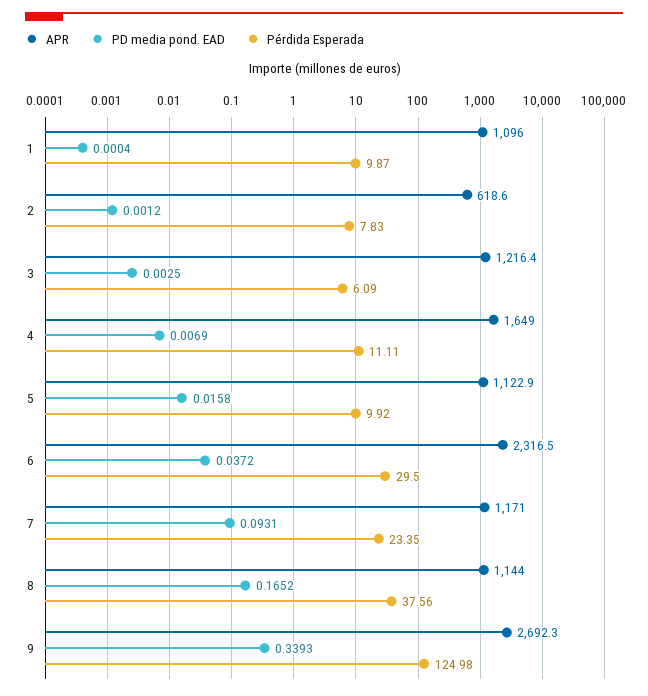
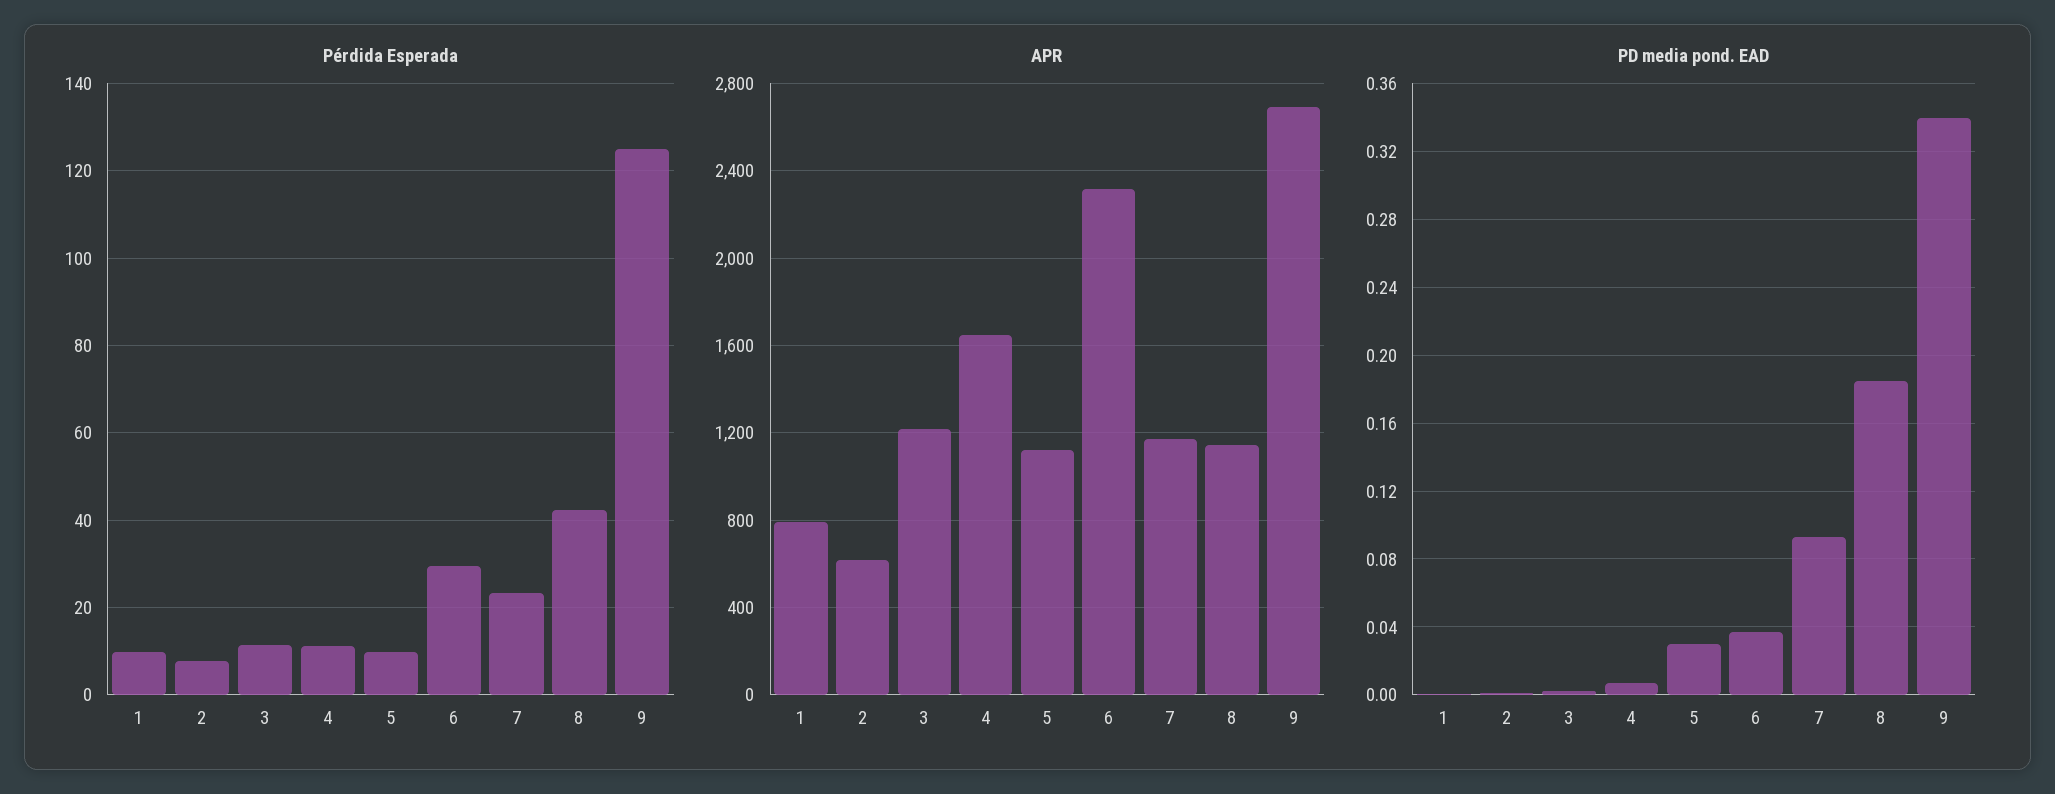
  {
    "APR": {
-     "1": 1096,
+     "1": 800,
      "2": 618.6,
      "3": 1216.4,
      "4": 1649,
      "5": 1122.9,
      "6": 2316.5,
      "7": 1171,
      "8": 1144,
      "9": 2692.3
    },
    "PD media pond. EAD": {
      "1": 0.0004,
      "2": 0.0012,
      "3": 0.0025,
      "4": 0.0069,
-     "5": 0.0158,
+     "5": 0.03,
      "6": 0.0372,
      "7": 0.0931,
-     "8": 0.1652,
+     "8": 0.185,
      "9": 0.3393
    },
    "Pérdida Esperada": {
      "1": 9.87,
      "2": 7.83,
-     "3": 6.09,
+     "3": 12,
      "4": 11.11,
      "5": 9.92,
      "6": 29.5,
      "7": 23.35,
-     "8": 37.56,
+     "8": 42,
      "9": 124.98
    }
  }

